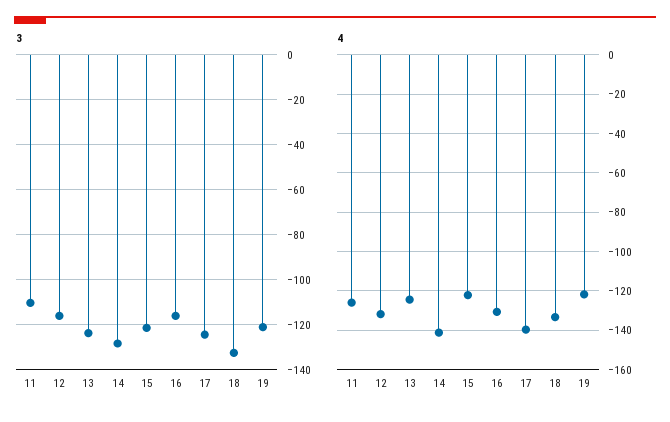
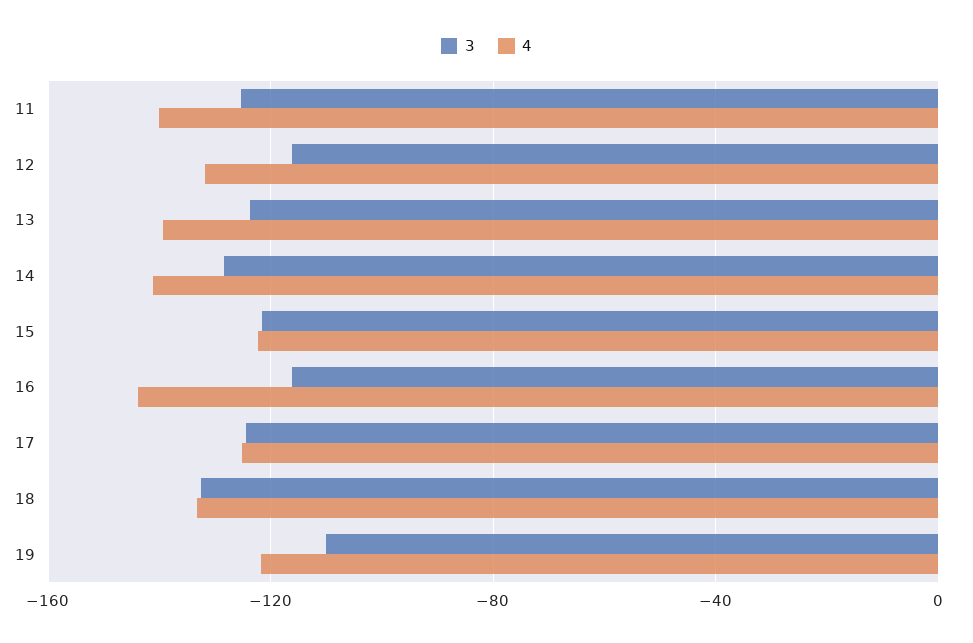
  {
    "3": {
-     "11": -110,
+     "11": -125,
      "12": -115,
      "13": -125,
      "14": -130,
      "15": -120,
      "16": -115,
      "17": -125,
      "18": -135,
-     "19": -120
+     "19": -110
    },
    "4": {
-     "11": -125,
+     "11": -140,
      "12": -130,
-     "13": -125,
+     "13": -140,
      "14": -140,
      "15": -120,
-     "16": -130,
+     "16": -145,
-     "17": -140,
+     "17": -125,
      "18": -135,
      "19": -120
    }
  }

